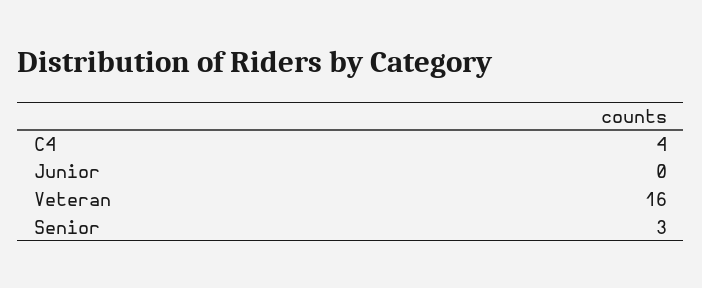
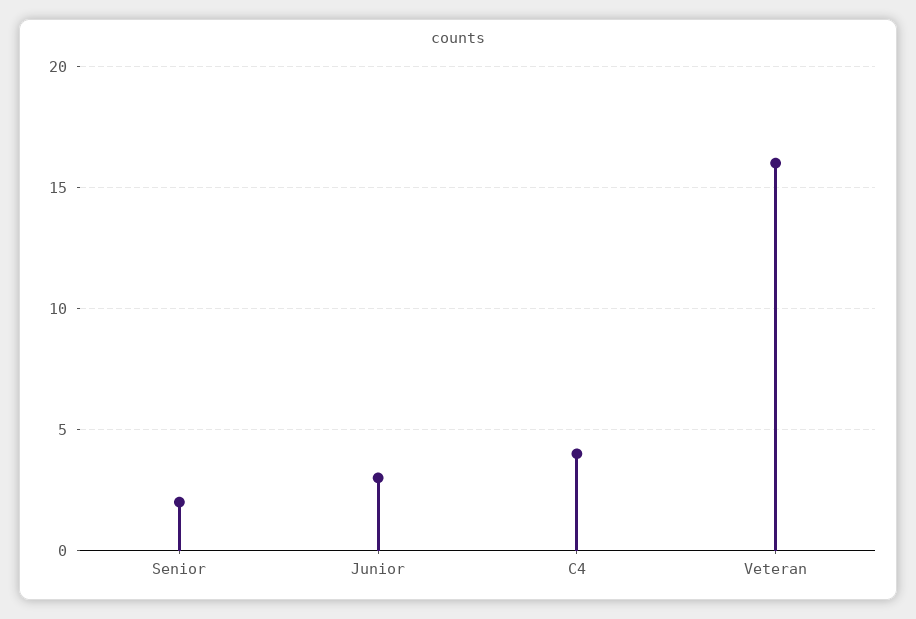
  {
    "C4": 4,
-   "Junior": 0,
+   "Junior": 3,
    "Veteran": 16,
-   "Senior": 3
+   "Senior": 2
  }

